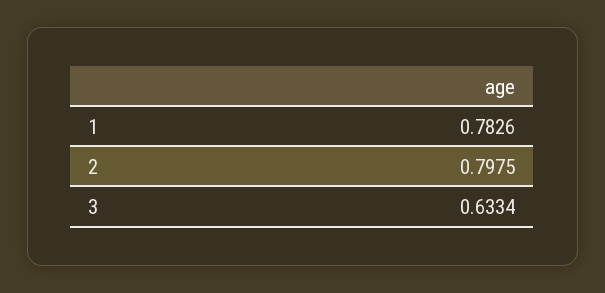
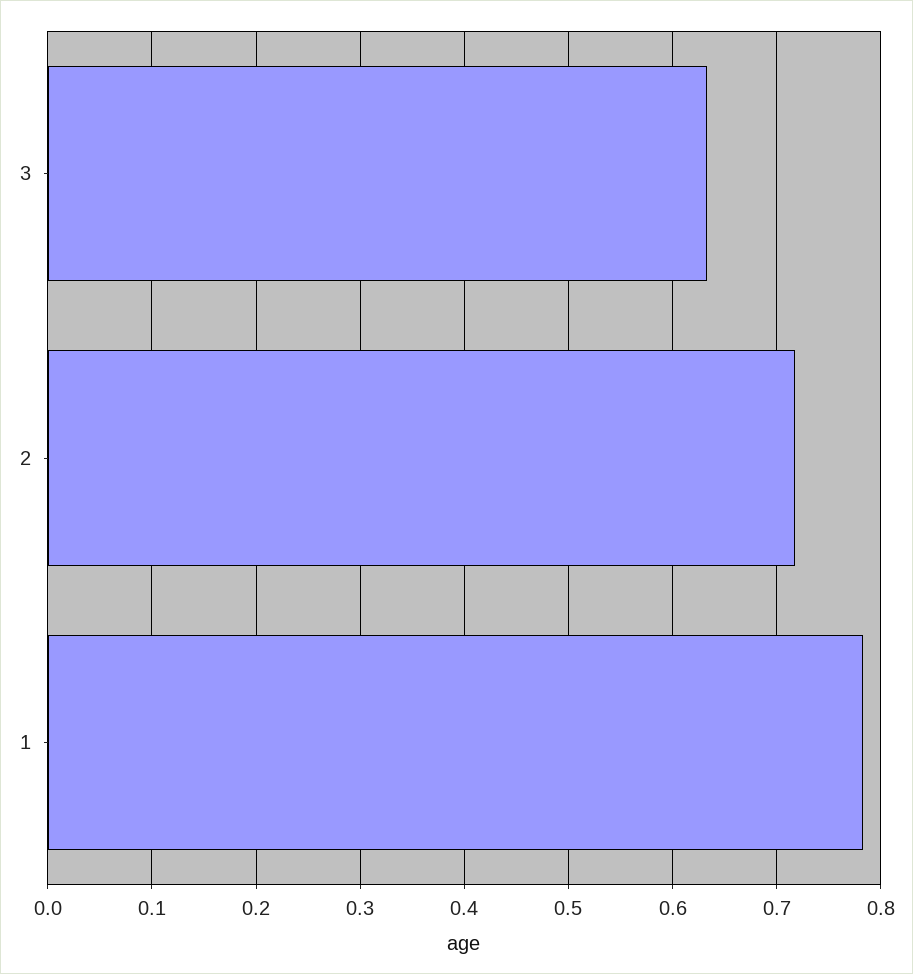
  {
    "1": 0.7826,
-   "2": 0.7975,
+   "2": 0.72,
    "3": 0.6334
  }

